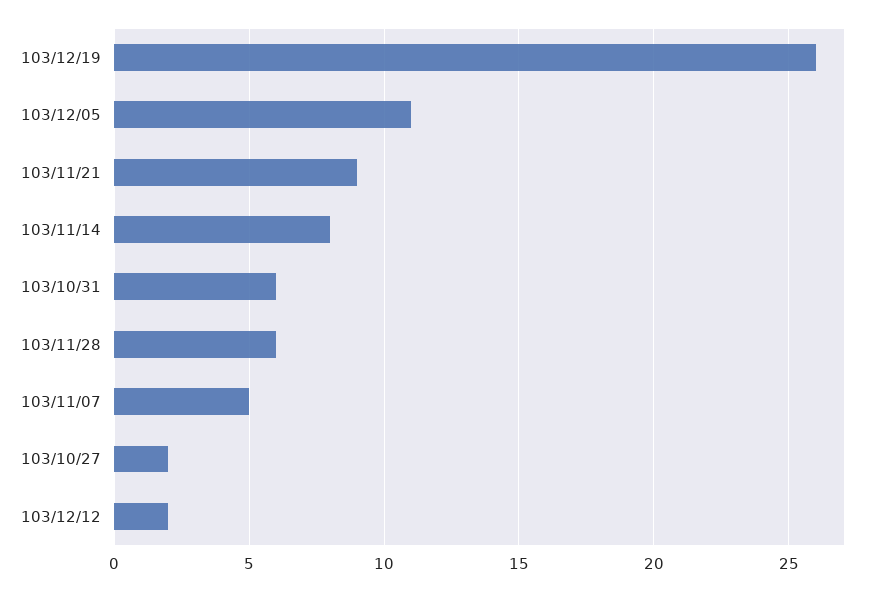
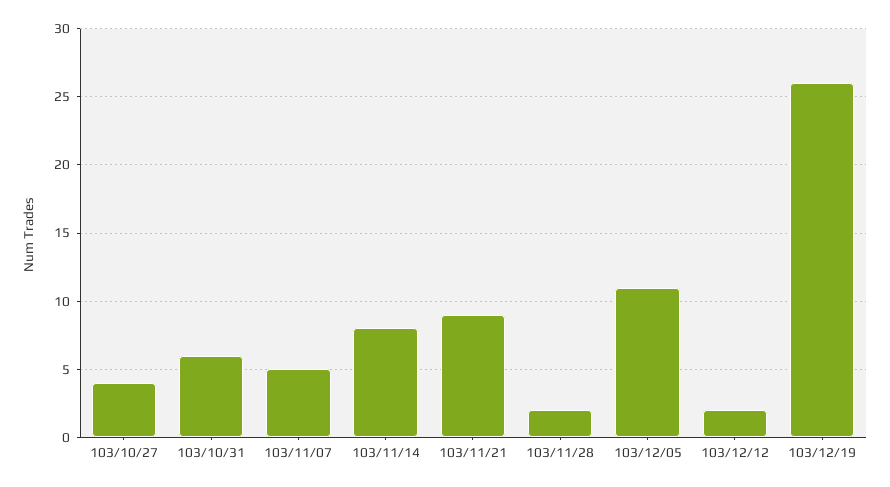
  {
    "103/12/19": 26,
    "103/12/05": 11,
    "103/11/21": 9,
    "103/11/14": 8,
    "103/10/31": 6,
-   "103/11/28": 6,
+   "103/11/28": 2,
    "103/11/07": 5,
-   "103/10/27": 2,
+   "103/10/27": 4,
    "103/12/12": 2
  }

